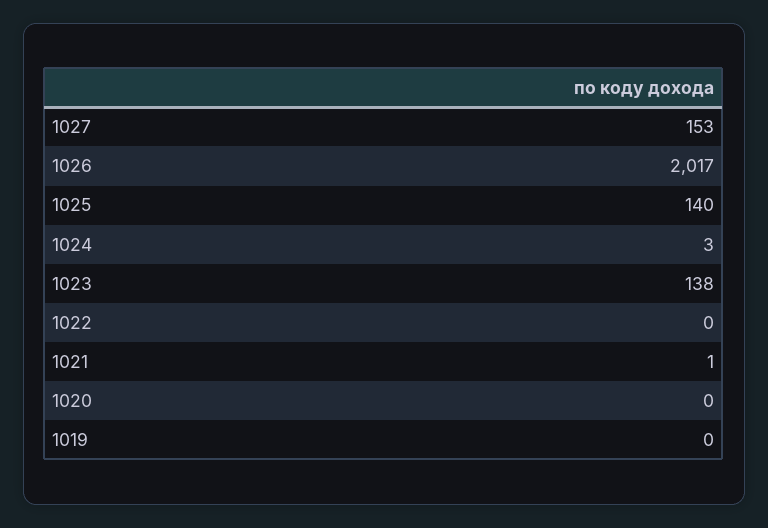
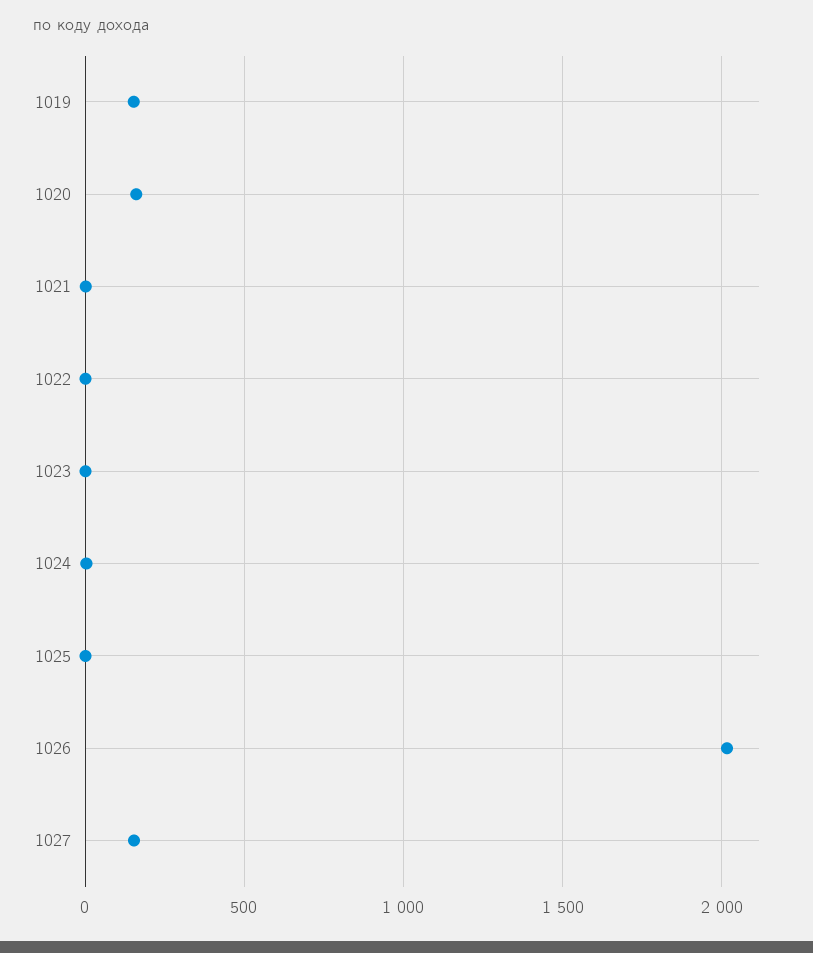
  {
    "1027": 153,
    "1026": 2017,
-   "1025": 140,
+   "1025": 0,
    "1024": 3,
-   "1023": 138,
+   "1023": 0,
    "1022": 0,
    "1021": 1,
-   "1020": 0,
+   "1020": 150,
-   "1019": 0
+   "1019": 150
  }

